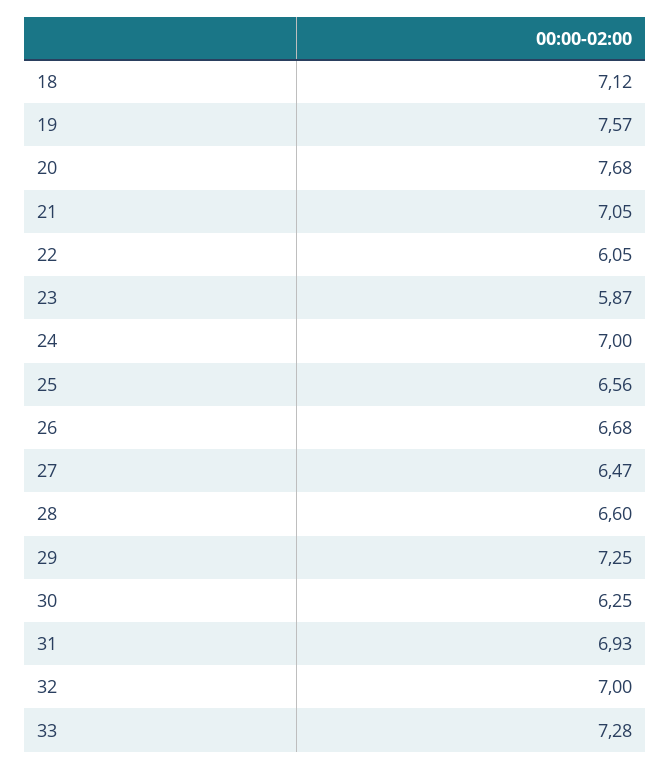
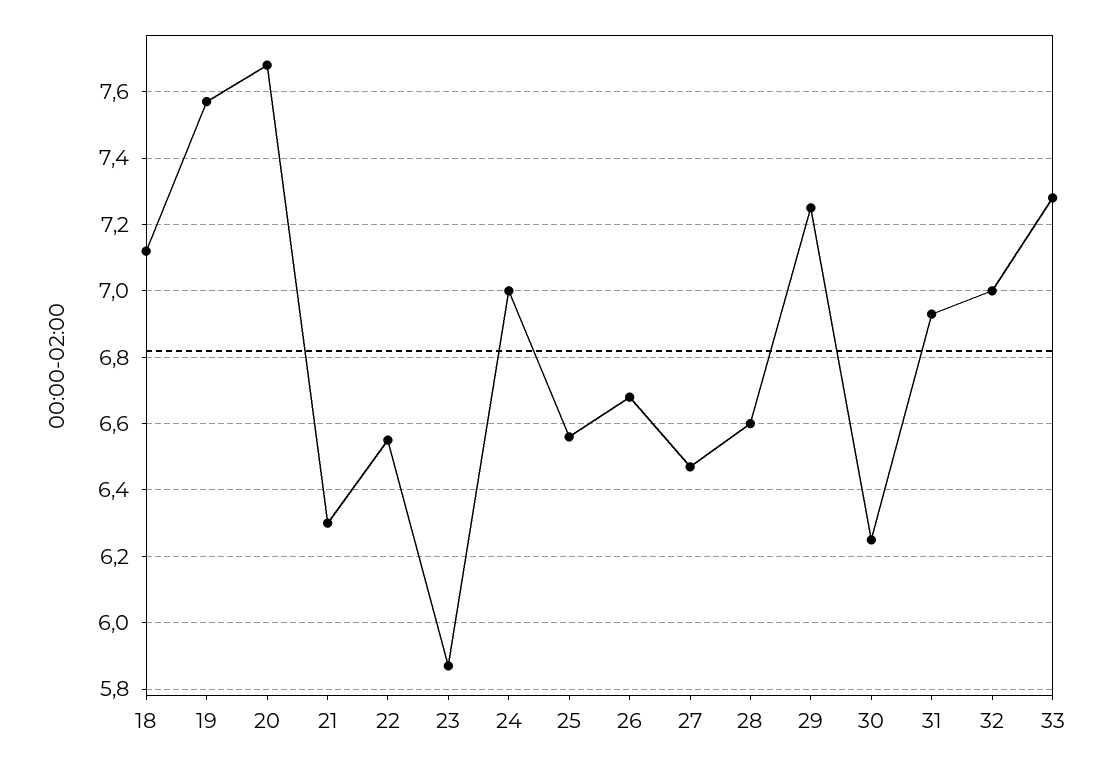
  {
    "18": 7.12,
    "19": 7.57,
    "20": 7.68,
-   "21": 7.05,
+   "21": 6.3,
-   "22": 6.05,
+   "22": 6.55,
    "23": 5.87,
    "24": 7,
    "25": 6.56,
    "26": 6.68,
    "27": 6.47,
    "28": 6.6,
    "29": 7.25,
    "30": 6.25,
    "31": 6.93,
    "32": 7,
    "33": 7.28
  }

